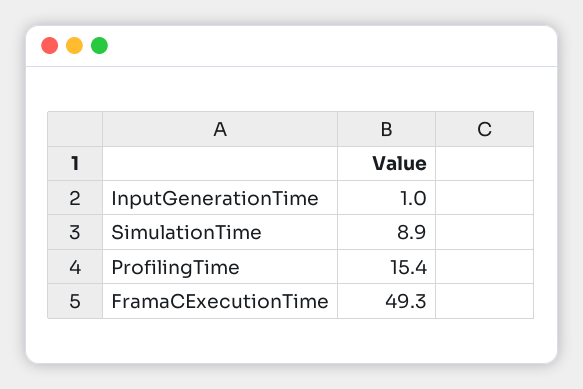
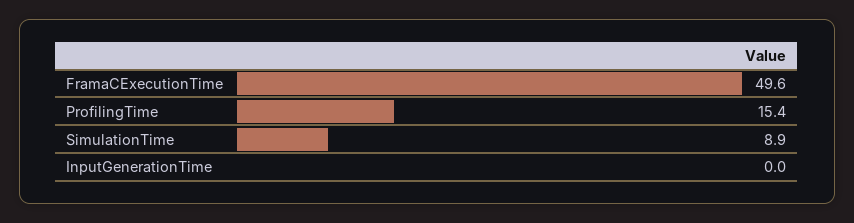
  {
-   "InputGenerationTime": 1,
+   "InputGenerationTime": 0,
    "SimulationTime": 8.9,
    "ProfilingTime": 15.4,
-   "FramaCExecutionTime": 49.3
+   "FramaCExecutionTime": 49.6
  }

